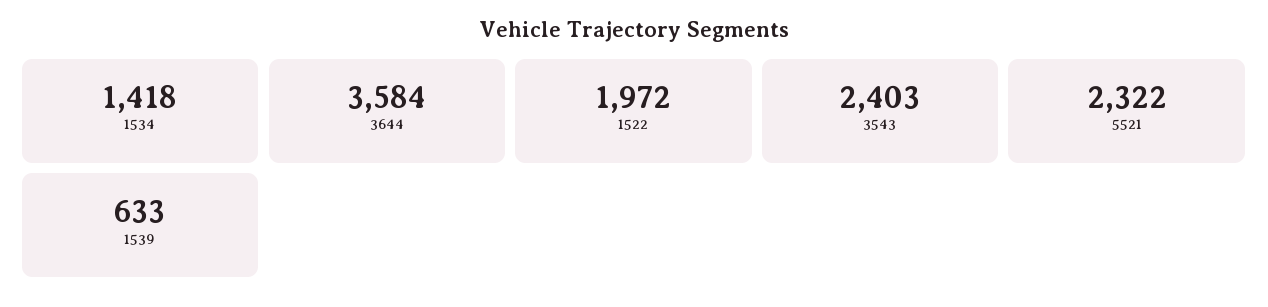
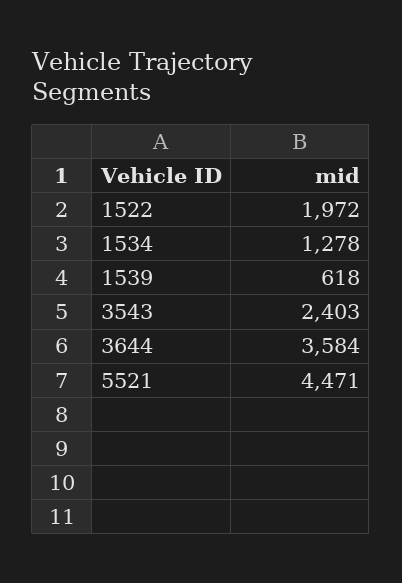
  {
-   "1534": 1418,
+   "1534": 1278,
    "3644": 3584,
    "1522": 1972,
    "3543": 2403,
-   "5521": 2322,
+   "5521": 4471,
-   "1539": 633
+   "1539": 618
  }

